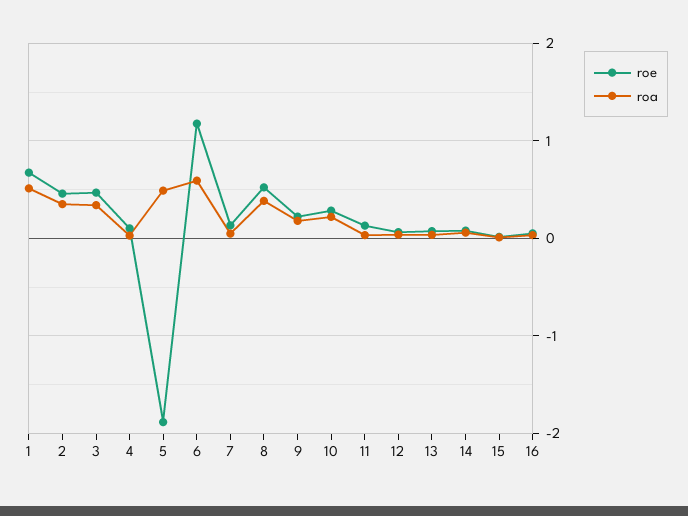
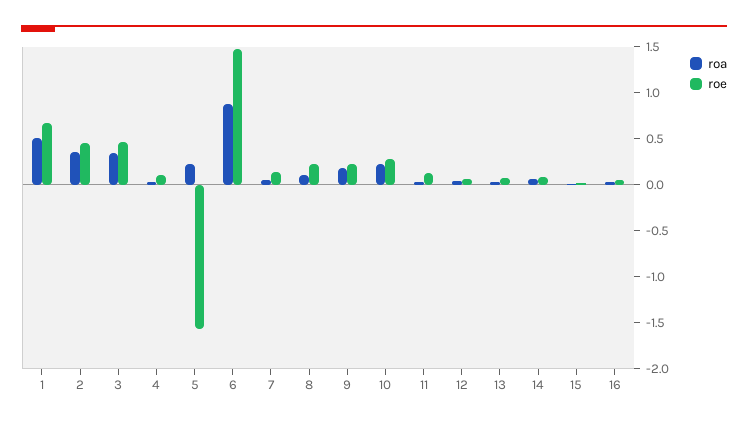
  {
    "roe": {
      "1": 0.7,
      "2": 0.5,
      "3": 0.5,
      "4": 0.1,
-     "5": -1.9,
+     "5": -1.6,
-     "6": 1.2,
+     "6": 1.5,
      "7": 0.1,
-     "8": 0.5,
+     "8": 0.2,
      "9": 0.2,
      "10": 0.3,
      "11": 0.1,
      "12": 0.1,
      "13": 0.1,
      "14": 0.1,
      "15": 0,
      "16": 0.1
    },
    "roa": {
      "1": 0.5,
      "2": 0.4,
      "3": 0.3,
      "4": 0,
-     "5": 0.5,
+     "5": 0.2,
-     "6": 0.6,
+     "6": 0.9,
      "7": 0.1,
-     "8": 0.4,
+     "8": 0.1,
      "9": 0.2,
      "10": 0.2,
      "11": 0,
      "12": 0,
      "13": 0,
      "14": 0.1,
      "15": 0,
      "16": 0
    }
  }

